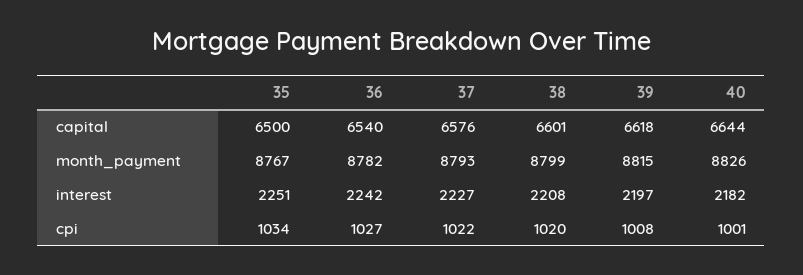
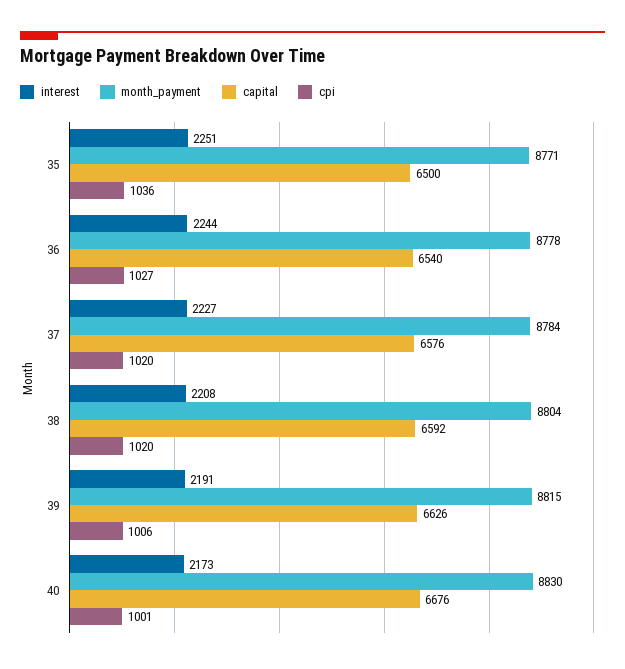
  {
    "capital": {
      "35": 6500,
      "36": 6540,
      "37": 6576,
-     "38": 6601,
+     "38": 6592,
-     "39": 6618,
+     "39": 6626,
-     "40": 6644
+     "40": 6676
    },
    "month_payment": {
-     "35": 8767,
+     "35": 8771,
-     "36": 8782,
+     "36": 8778,
-     "37": 8793,
+     "37": 8784,
-     "38": 8799,
+     "38": 8804,
      "39": 8815,
-     "40": 8826
+     "40": 8830
    },
    "interest": {
      "35": 2251,
-     "36": 2242,
+     "36": 2244,
      "37": 2227,
      "38": 2208,
-     "39": 2197,
+     "39": 2191,
-     "40": 2182
+     "40": 2173
    },
    "cpi": {
-     "35": 1034,
+     "35": 1036,
      "36": 1027,
-     "37": 1022,
+     "37": 1020,
      "38": 1020,
-     "39": 1008,
+     "39": 1006,
      "40": 1001
    }
  }

